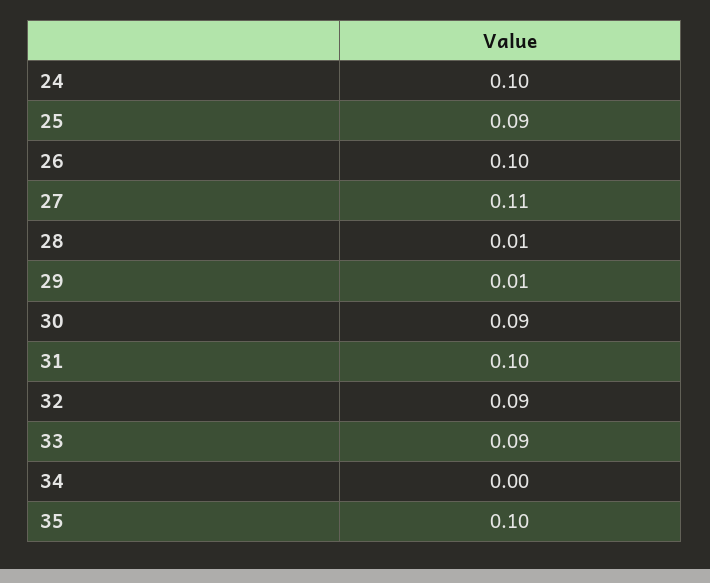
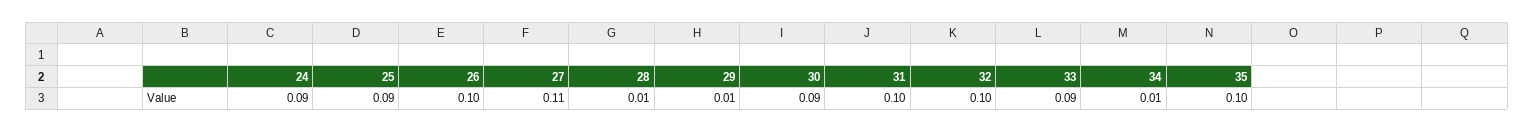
  {
-   "24": 0.1,
+   "24": 0.09,
    "25": 0.09,
    "26": 0.1,
    "27": 0.11,
    "28": 0.01,
    "29": 0.01,
    "30": 0.09,
    "31": 0.1,
-   "32": 0.09,
+   "32": 0.1,
    "33": 0.09,
-   "34": 0,
+   "34": 0.01,
    "35": 0.1
  }

